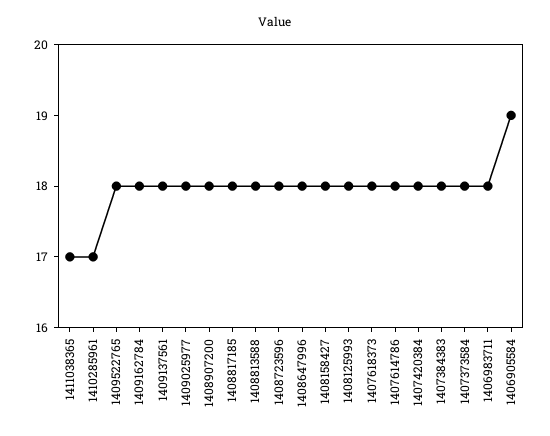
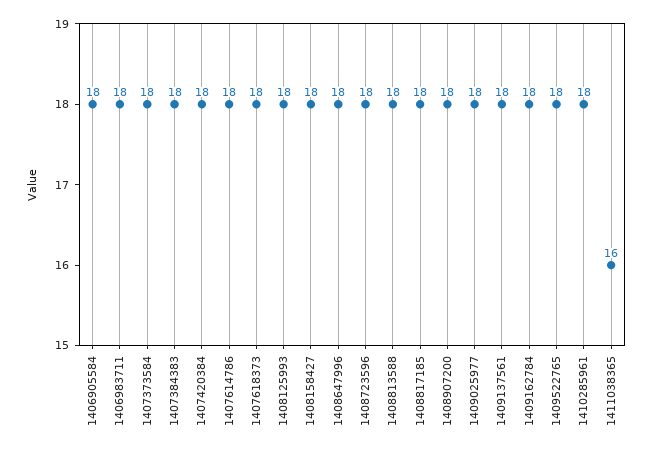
  {
-   "1411038365": 17,
+   "1411038365": 16,
-   "1410285961": 17,
+   "1410285961": 18,
    "1409522765": 18,
    "1409162784": 18,
    "1409137561": 18,
    "1409025977": 18,
    "1408907200": 18,
    "1408817185": 18,
    "1408813588": 18,
    "1408723596": 18,
    "1408647996": 18,
    "1408158427": 18,
    "1408125993": 18,
    "1407618373": 18,
    "1407614786": 18,
    "1407420384": 18,
    "1407384383": 18,
    "1407373584": 18,
    "1406983711": 18,
-   "1406905584": 19
+   "1406905584": 18
  }

